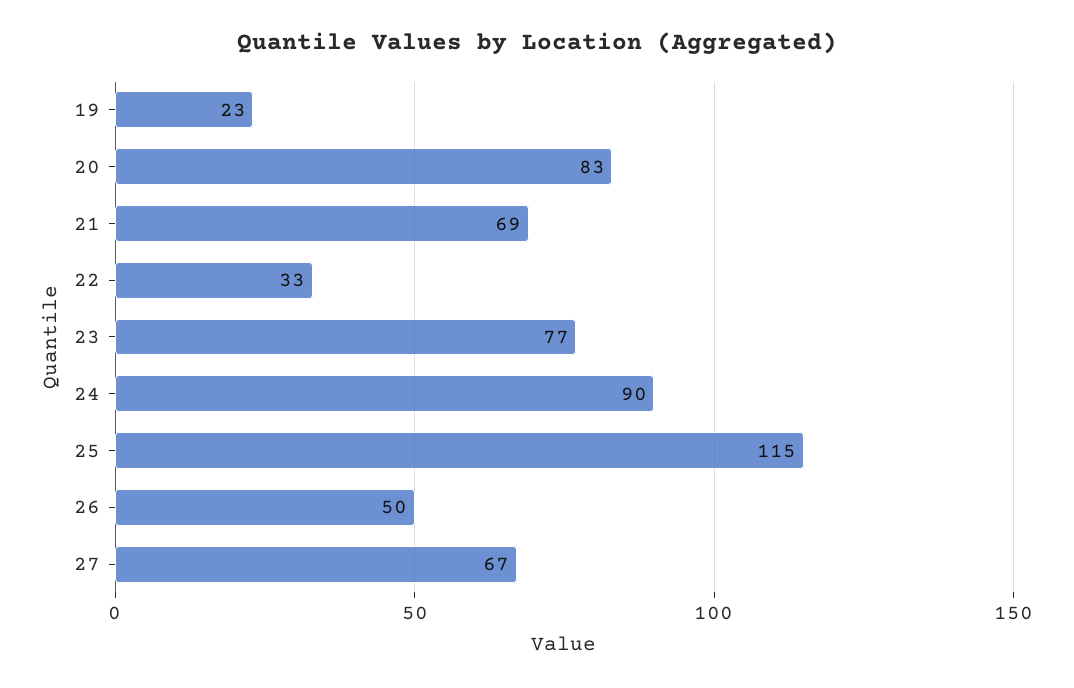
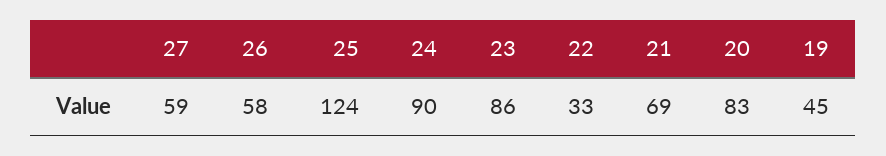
  {
-   "19": 23,
+   "19": 45,
    "20": 83,
    "21": 69,
    "22": 33,
-   "23": 77,
+   "23": 86,
    "24": 90,
-   "25": 115,
+   "25": 124,
-   "26": 50,
+   "26": 58,
-   "27": 67
+   "27": 59
  }

